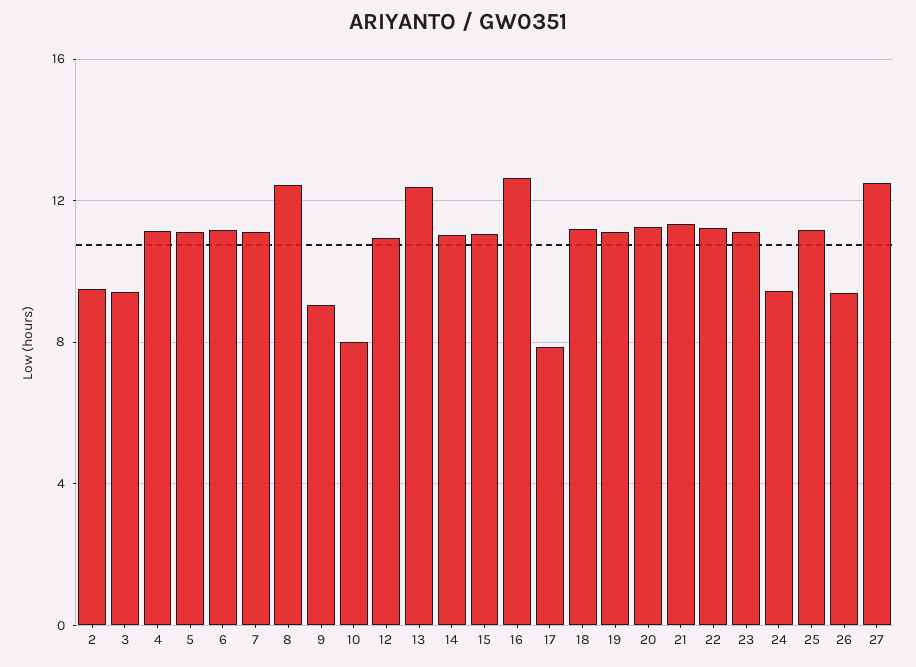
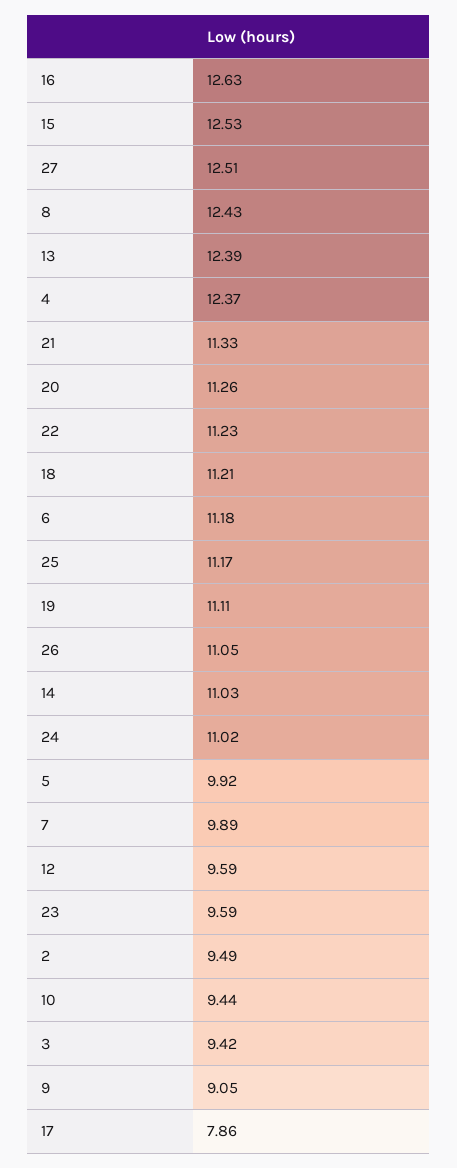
  {
    "2": 9.49,
    "3": 9.42,
-   "4": 11,
+   "4": 12.37,
-   "5": 11,
+   "5": 9.92,
    "6": 11.18,
-   "7": 11,
+   "7": 9.89,
    "8": 12.43,
    "9": 9.05,
-   "10": 8,
+   "10": 9.44,
-   "12": 11,
+   "12": 9.59,
    "13": 12.39,
    "14": 11.03,
-   "15": 11,
+   "15": 12.53,
    "16": 12.63,
    "17": 7.86,
    "18": 11.21,
    "19": 11.11,
    "20": 11.26,
    "21": 11.33,
    "22": 11.23,
-   "23": 11,
+   "23": 9.59,
-   "24": 9.5,
+   "24": 11.02,
    "25": 11.17,
-   "26": 9.5,
+   "26": 11.05,
    "27": 12.51
  }

